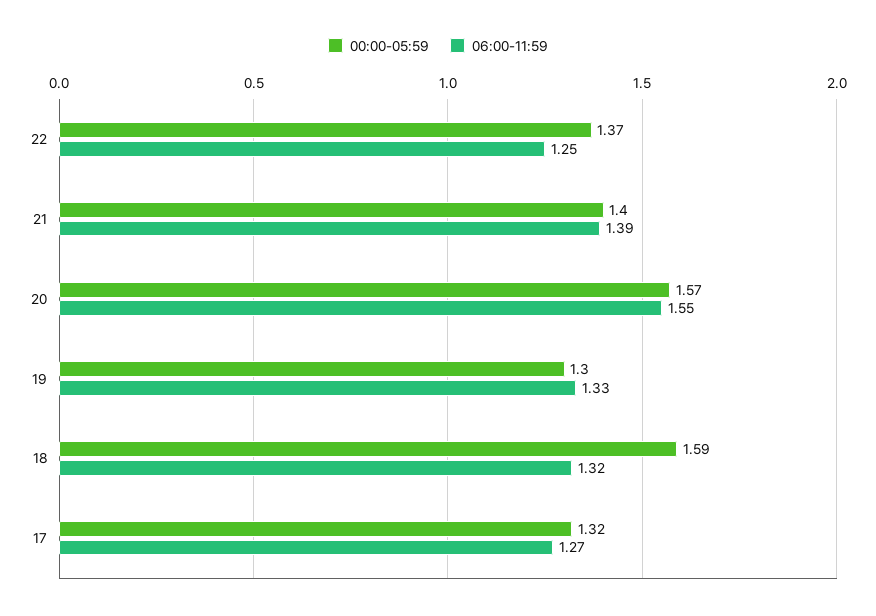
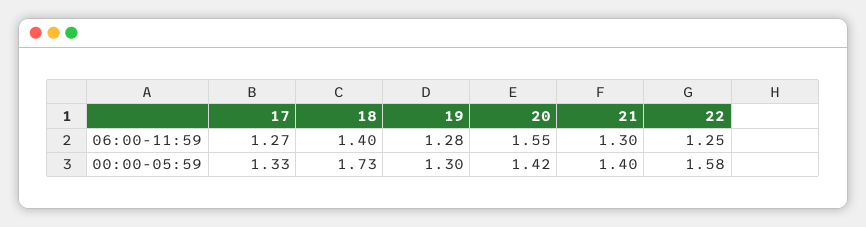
  {
    "00:00-05:59": {
-     "22": 1.37,
+     "22": 1.58,
      "21": 1.4,
-     "20": 1.57,
+     "20": 1.42,
      "19": 1.3,
-     "18": 1.59,
+     "18": 1.73,
-     "17": 1.32
+     "17": 1.33
    },
    "06:00-11:59": {
      "22": 1.25,
-     "21": 1.39,
+     "21": 1.3,
      "20": 1.55,
-     "19": 1.33,
+     "19": 1.28,
-     "18": 1.32,
+     "18": 1.4,
      "17": 1.27
    }
  }

